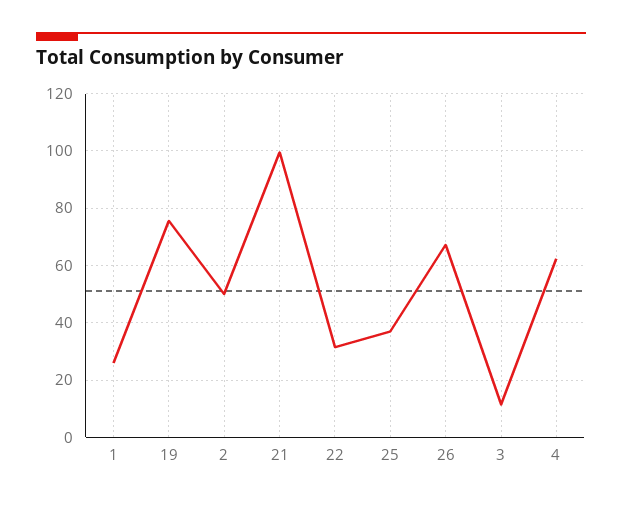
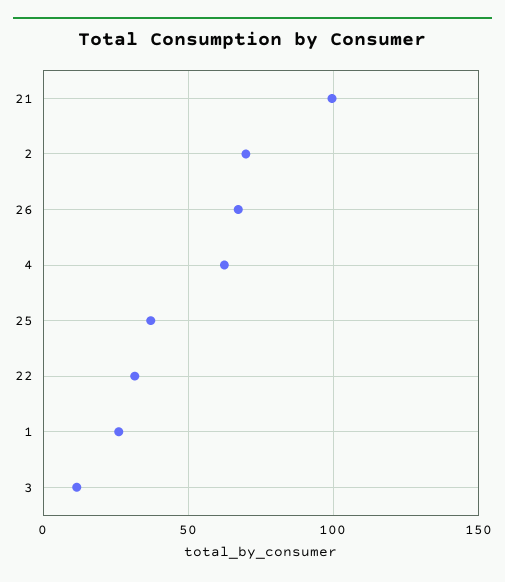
  {
    "1": 25,
-   "19": 75,
-   "2": 50,
+   "2": 70,
    "21": 100,
    "22": 32.5,
    "25": 37.5,
    "26": 67.5,
    "3": 12.5,
    "4": 62.5
  }

